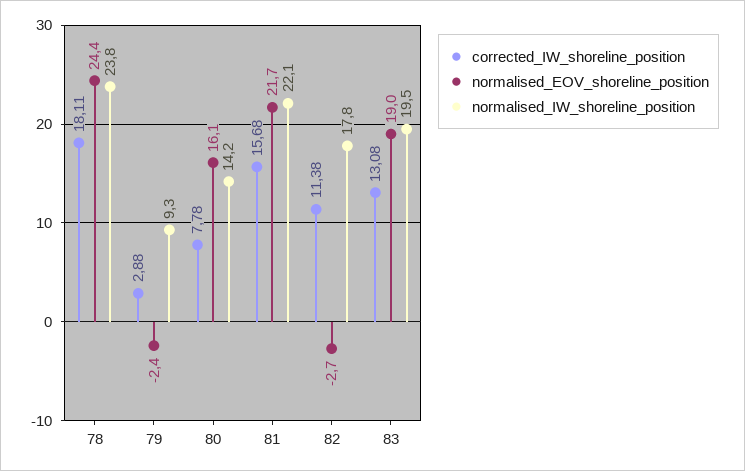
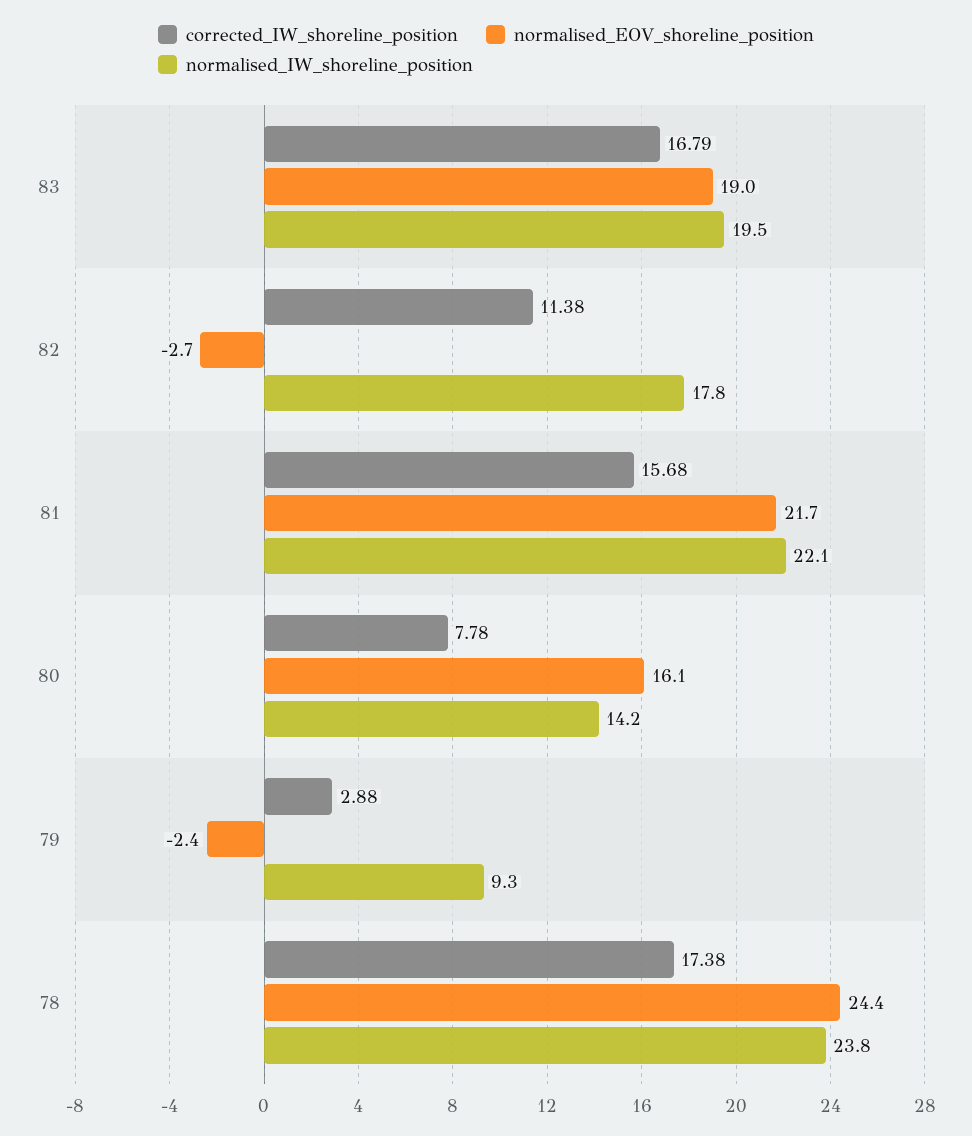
  {
    "corrected_IW_shoreline_position": {
-     "78": 18.11,
+     "78": 17.38,
      "79": 2.88,
      "80": 7.78,
      "81": 15.68,
      "82": 11.38,
-     "83": 13.08
+     "83": 16.79
    },
    "normalised_EOV_shoreline_position": {
      "78": 24.4,
      "79": -2.4,
      "80": 16.1,
      "81": 21.7,
      "82": -2.7,
      "83": 19
    },
    "normalised_IW_shoreline_position": {
      "78": 23.8,
      "79": 9.3,
      "80": 14.2,
      "81": 22.1,
      "82": 17.8,
      "83": 19.5
    }
  }

